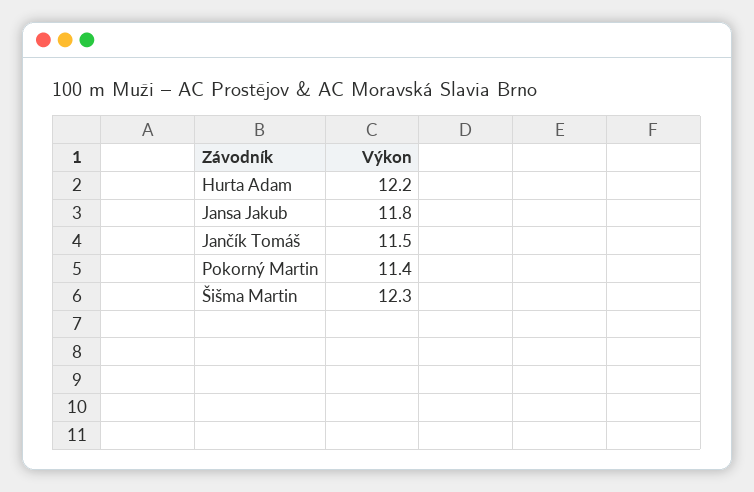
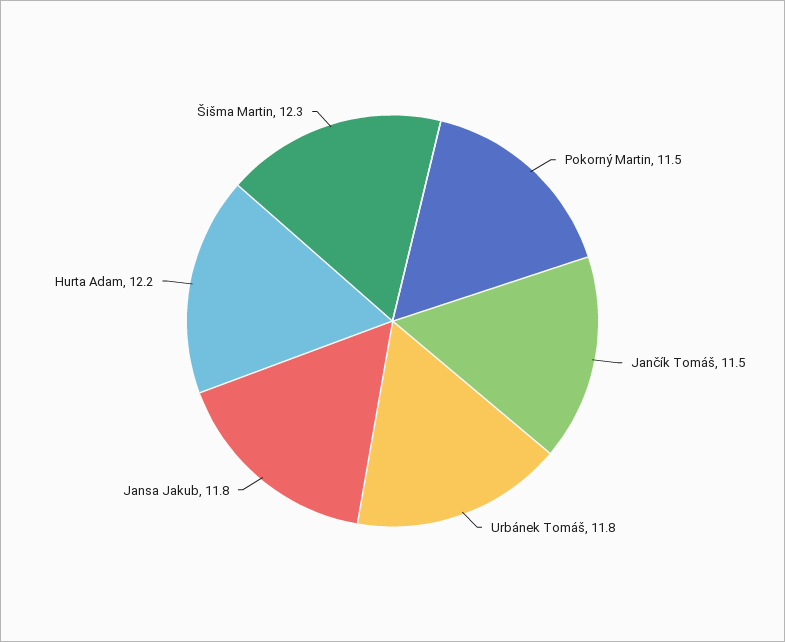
  {
    "Hurta Adam": 12.2,
    "Jansa Jakub": 11.8,
    "Jančík Tomáš": 11.5,
-   "Pokorný Martin": 11.4,
+   "Pokorný Martin": 11.5,
-   "Šišma Martin": 12.3
+   "Šišma Martin": 12.3,
+   "Urbánek Tomáš": 11.8
  }

